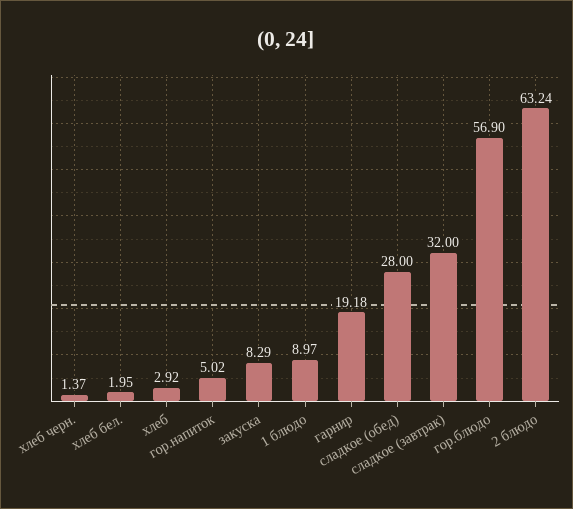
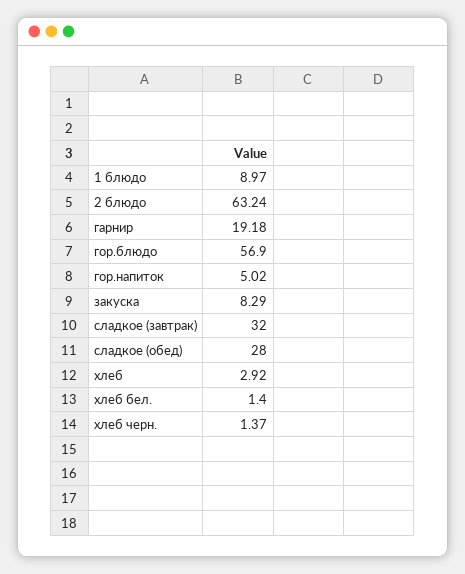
  {
    "хлеб черн.": 1.37,
-   "хлеб бел.": 1.95,
+   "хлеб бел.": 1.4,
    "хлеб": 2.92,
    "гор.напиток": 5.02,
    "закуска": 8.29,
    "1 блюдо": 8.97,
    "гарнир": 19.18,
    "сладкое (обед)": 28,
    "сладкое (завтрак)": 32,
    "гор.блюдо": 56.9,
    "2 блюдо": 63.24
  }

